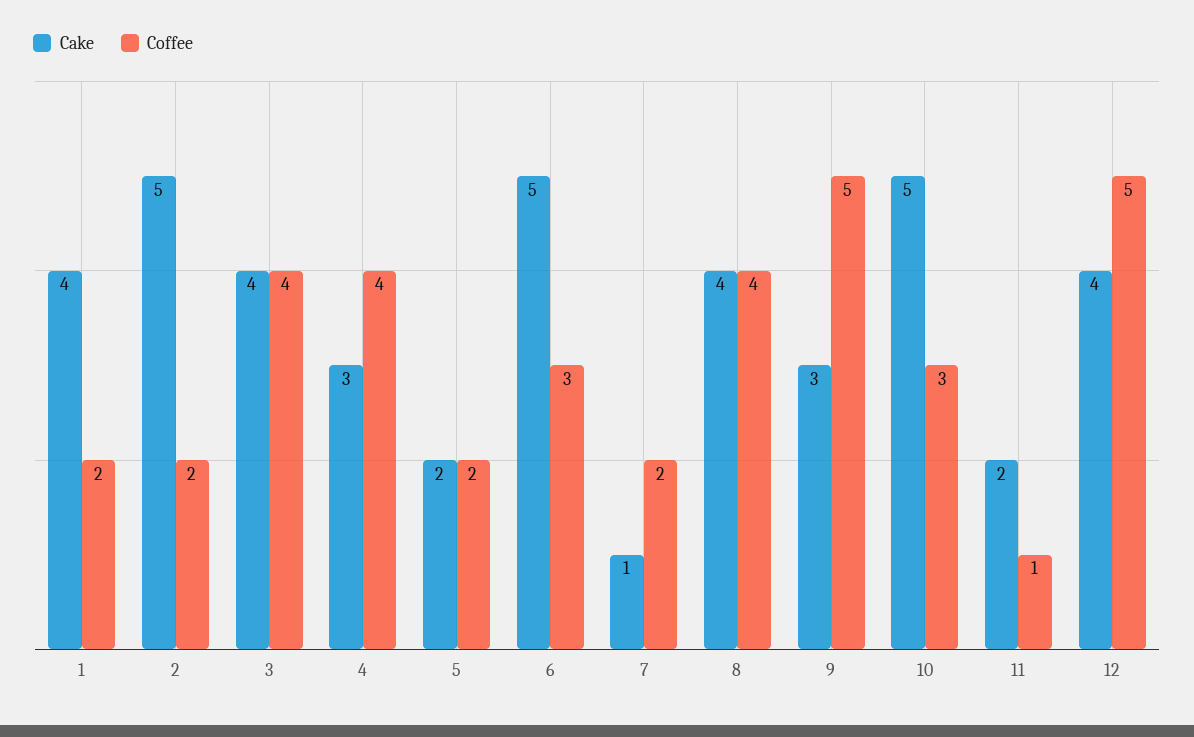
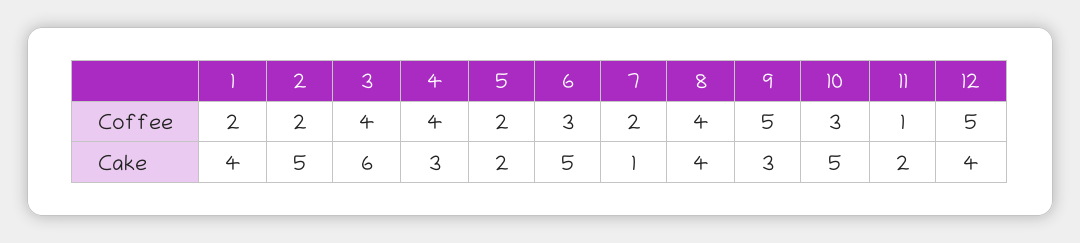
  {
    "Cake": {
      "1": 4,
      "2": 5,
-     "3": 4,
+     "3": 6,
      "4": 3,
      "5": 2,
      "6": 5,
      "7": 1,
      "8": 4,
      "9": 3,
      "10": 5,
      "11": 2,
      "12": 4
    },
    "Coffee": {
      "1": 2,
      "2": 2,
      "3": 4,
      "4": 4,
      "5": 2,
      "6": 3,
      "7": 2,
      "8": 4,
      "9": 5,
      "10": 3,
      "11": 1,
      "12": 5
    }
  }

